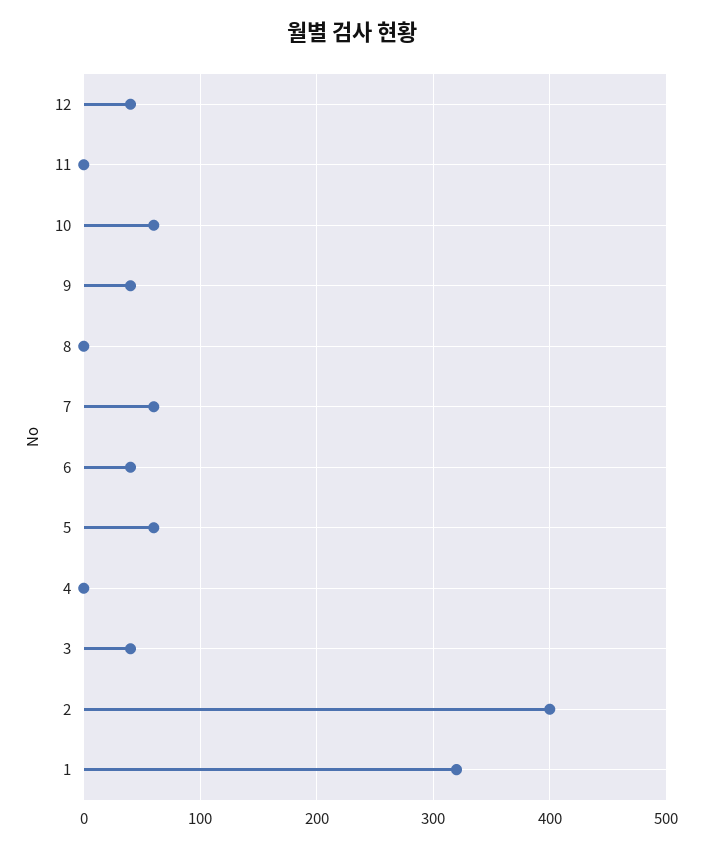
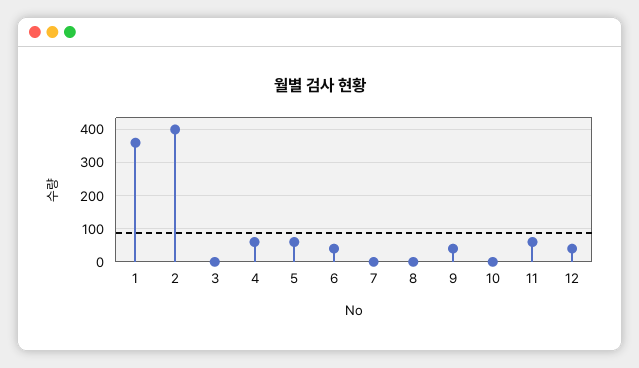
  {
    "12": 40,
-   "11": 0,
+   "11": 60,
-   "10": 60,
+   "10": 0,
    "9": 40,
    "8": 0,
-   "7": 60,
+   "7": 0,
    "6": 40,
    "5": 60,
-   "4": 0,
+   "4": 60,
-   "3": 40,
+   "3": 0,
    "2": 400,
-   "1": 320
+   "1": 360
  }

